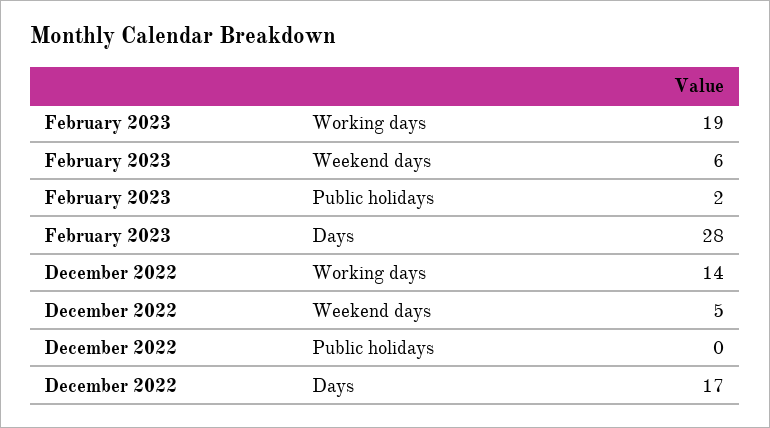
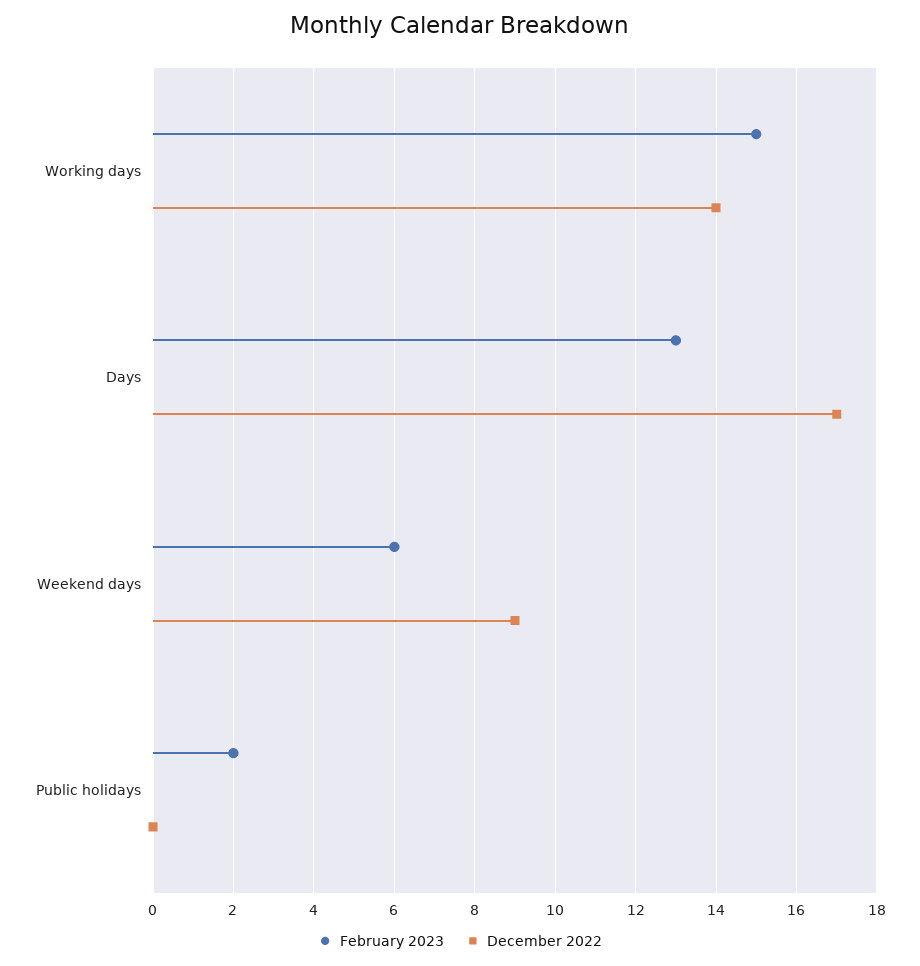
  {
    "February 2023": {
-     "Working days": 19,
+     "Working days": 15,
      "Weekend days": 6,
      "Public holidays": 2,
-     "Days": 28
+     "Days": 13
    },
    "December 2022": {
      "Working days": 14,
-     "Weekend days": 5,
+     "Weekend days": 9,
      "Public holidays": 0,
      "Days": 17
    }
  }

